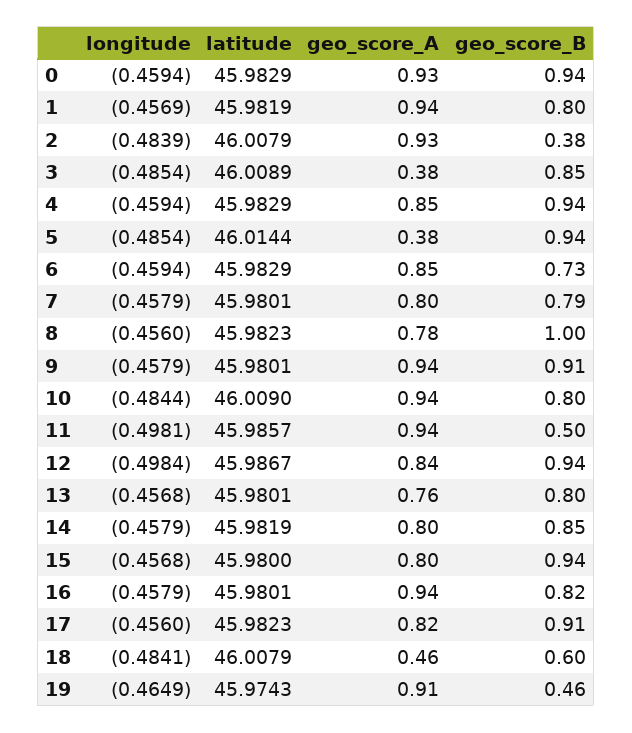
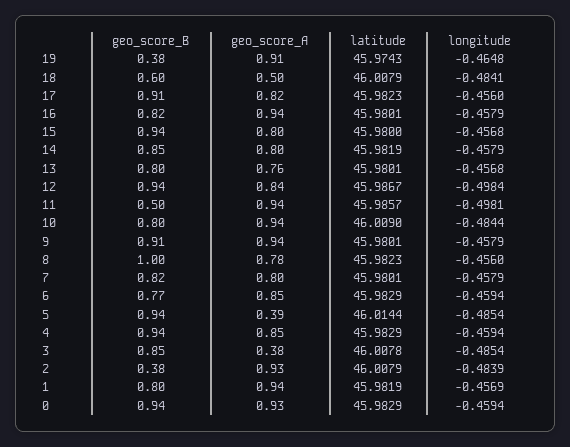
  {
    "longitude": {
      "0": -0.4594,
      "1": -0.4569,
      "2": -0.4839,
      "3": -0.4854,
      "4": -0.4594,
      "5": -0.4854,
      "6": -0.4594,
      "7": -0.4579,
      "8": -0.456,
      "9": -0.4579,
      "10": -0.4844,
      "11": -0.4981,
      "12": -0.4984,
      "13": -0.4568,
      "14": -0.4579,
      "15": -0.4568,
      "16": -0.4579,
      "17": -0.456,
      "18": -0.4841,
-     "19": -0.4649
+     "19": -0.4648
    },
    "latitude": {
      "0": 45.9829,
      "1": 45.9819,
      "2": 46.0079,
-     "3": 46.0089,
+     "3": 46.0078,
      "4": 45.9829,
      "5": 46.0144,
      "6": 45.9829,
      "7": 45.9801,
      "8": 45.9823,
      "9": 45.9801,
      "10": 46.009,
      "11": 45.9857,
      "12": 45.9867,
      "13": 45.9801,
      "14": 45.9819,
      "15": 45.98,
      "16": 45.9801,
      "17": 45.9823,
      "18": 46.0079,
      "19": 45.9743
    },
    "geo_score_A": {
      "0": 0.93,
      "1": 0.94,
      "2": 0.93,
      "3": 0.38,
      "4": 0.85,
-     "5": 0.38,
+     "5": 0.39,
      "6": 0.85,
      "7": 0.8,
      "8": 0.78,
      "9": 0.94,
      "10": 0.94,
      "11": 0.94,
      "12": 0.84,
      "13": 0.76,
      "14": 0.8,
      "15": 0.8,
      "16": 0.94,
      "17": 0.82,
-     "18": 0.46,
+     "18": 0.5,
      "19": 0.91
    },
    "geo_score_B": {
      "0": 0.94,
      "1": 0.8,
      "2": 0.38,
      "3": 0.85,
      "4": 0.94,
      "5": 0.94,
-     "6": 0.73,
+     "6": 0.77,
-     "7": 0.79,
+     "7": 0.82,
      "8": 1,
      "9": 0.91,
      "10": 0.8,
      "11": 0.5,
      "12": 0.94,
      "13": 0.8,
      "14": 0.85,
      "15": 0.94,
      "16": 0.82,
      "17": 0.91,
      "18": 0.6,
-     "19": 0.46
+     "19": 0.38
    }
  }

